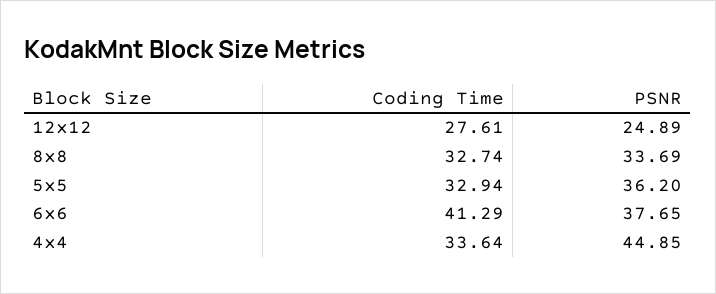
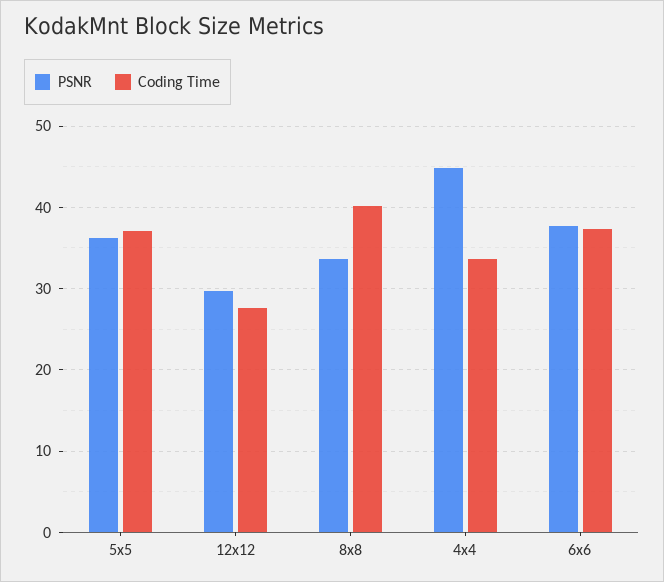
  {
    "Coding Time": {
      "12x12": 27.61,
-     "8x8": 32.74,
+     "8x8": 40,
-     "5x5": 32.94,
+     "5x5": 37,
-     "6x6": 41.29,
+     "6x6": 37,
      "4x4": 33.64
    },
    "PSNR": {
-     "12x12": 24.89,
+     "12x12": 30,
      "8x8": 33.69,
      "5x5": 36.2,
      "6x6": 37.65,
      "4x4": 44.85
    }
  }

